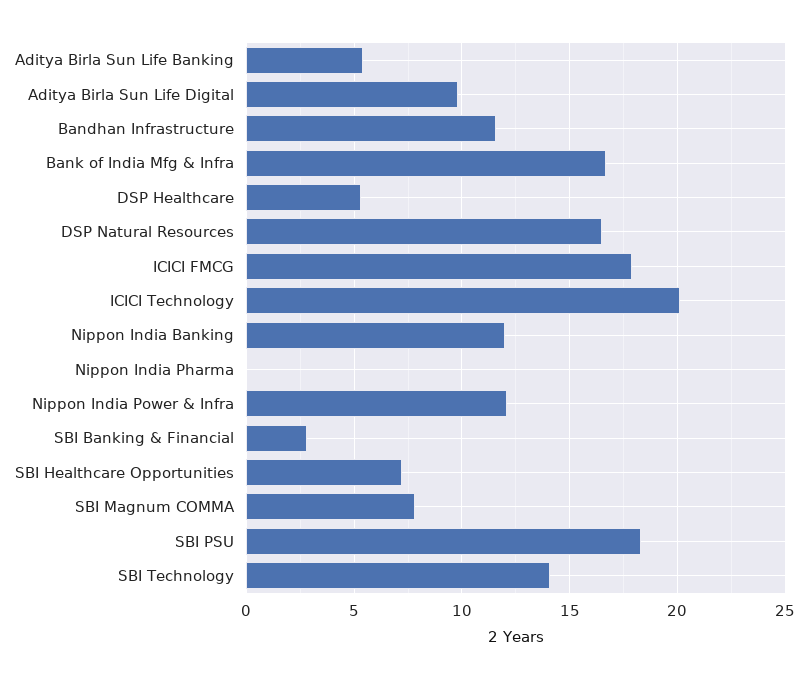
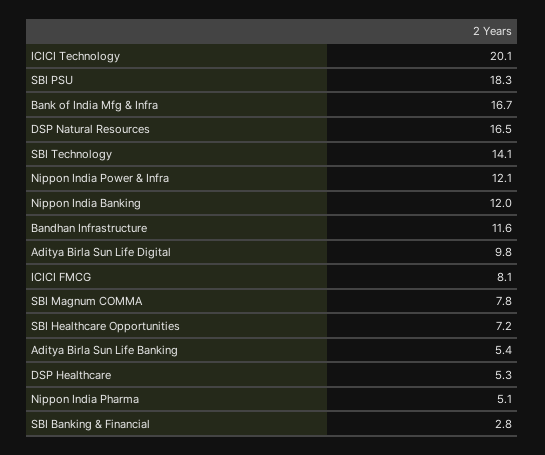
  {
    "Aditya Birla Sun Life Banking": 5.4,
    "Aditya Birla Sun Life Digital": 9.8,
    "Bandhan Infrastructure": 11.6,
    "Bank of India Mfg & Infra": 16.7,
    "DSP Healthcare": 5.3,
    "DSP Natural Resources": 16.5,
-   "ICICI FMCG": 18,
+   "ICICI FMCG": 8.1,
    "ICICI Technology": 20.1,
    "Nippon India Banking": 12,
-   "Nippon India Pharma": 0,
+   "Nippon India Pharma": 5.1,
    "Nippon India Power & Infra": 12.1,
    "SBI Banking & Financial": 2.8,
    "SBI Healthcare Opportunities": 7.2,
    "SBI Magnum COMMA": 7.8,
    "SBI PSU": 18.3,
    "SBI Technology": 14.1
  }

